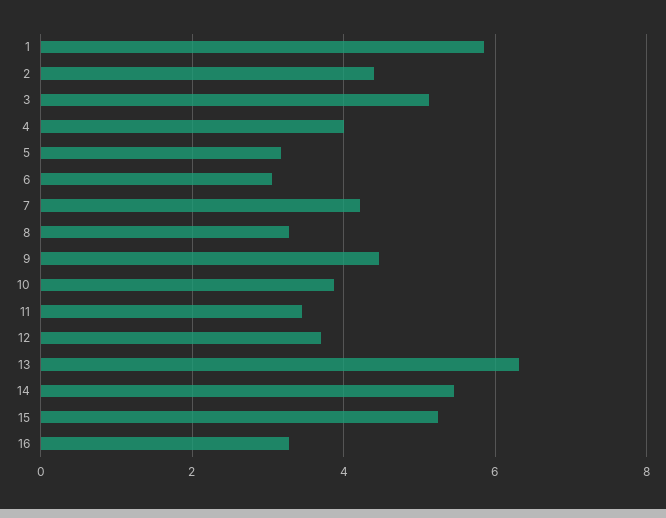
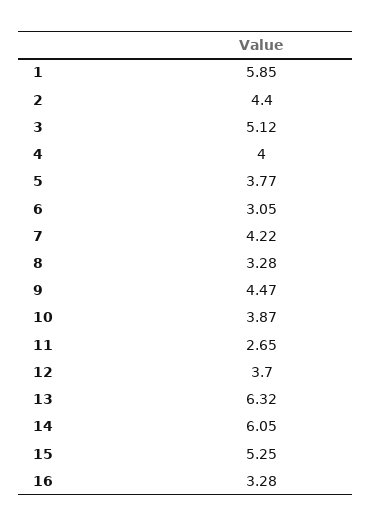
  {
    "1": 5.85,
    "2": 4.4,
    "3": 5.12,
    "4": 4,
-   "5": 3.2,
+   "5": 3.77,
    "6": 3.05,
    "7": 4.22,
    "8": 3.28,
    "9": 4.47,
    "10": 3.87,
-   "11": 3.4,
+   "11": 2.65,
    "12": 3.7,
    "13": 6.32,
-   "14": 5.4,
+   "14": 6.05,
    "15": 5.25,
    "16": 3.28
  }

